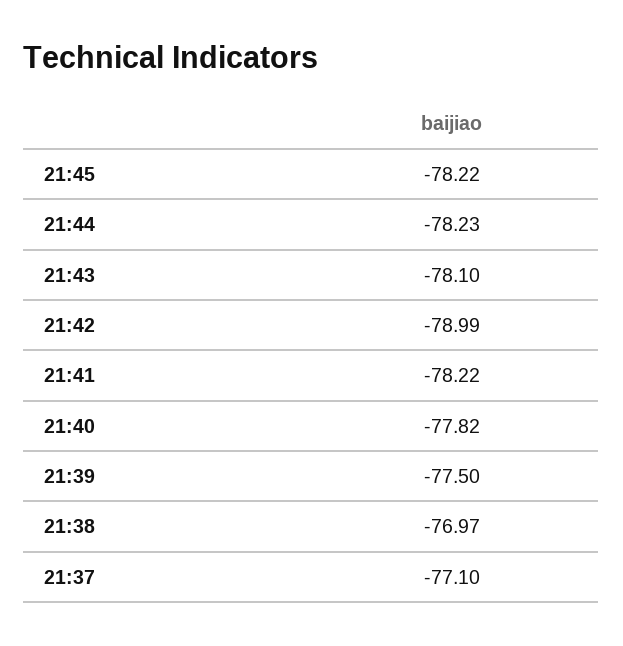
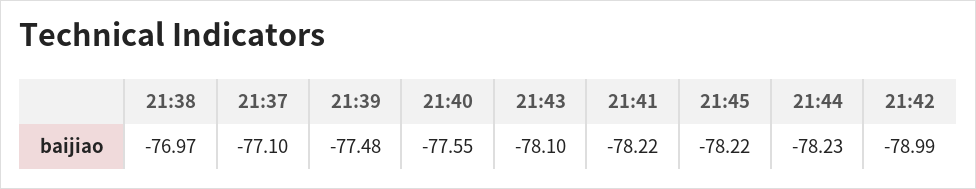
  {
    "21:45": -78.22,
    "21:44": -78.23,
    "21:43": -78.1,
    "21:42": -78.99,
    "21:41": -78.22,
-   "21:40": -77.82,
+   "21:40": -77.55,
-   "21:39": -77.5,
+   "21:39": -77.48,
    "21:38": -76.97,
    "21:37": -77.1
  }

